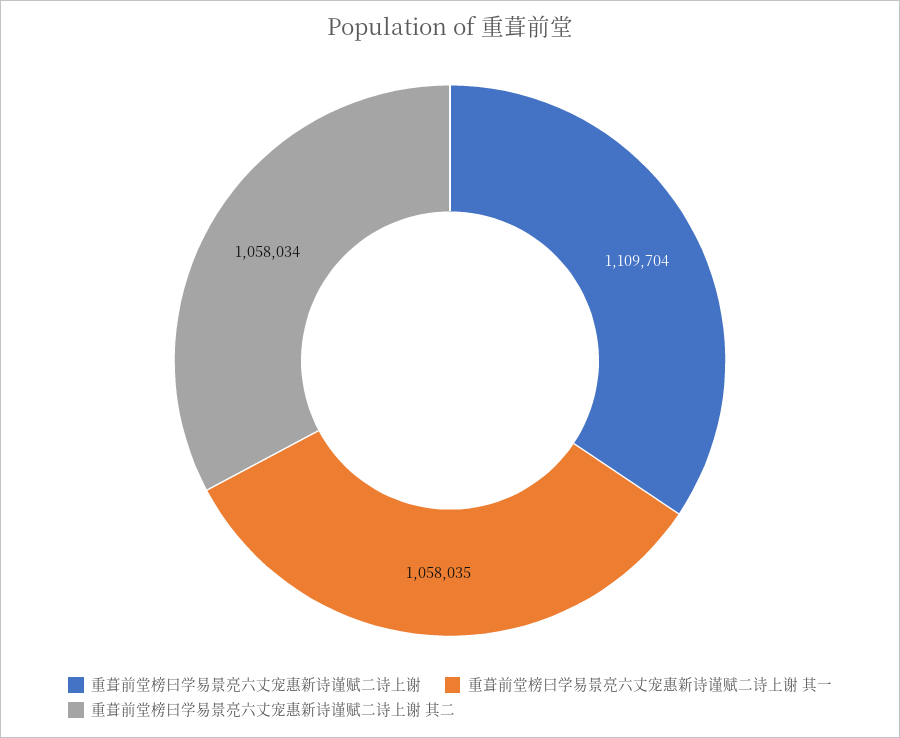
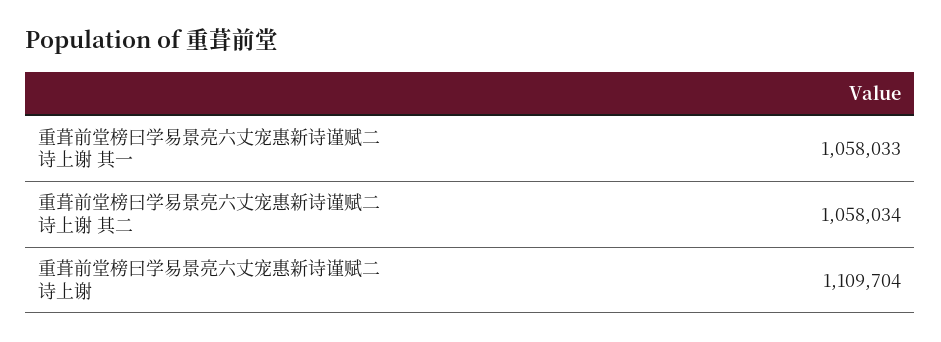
  {
    "重葺前堂榜曰学易景亮六丈宠惠新诗谨赋二诗上谢": 1109704,
-   "重葺前堂榜曰学易景亮六丈宠惠新诗谨赋二诗上谢 其一": 1058035,
+   "重葺前堂榜曰学易景亮六丈宠惠新诗谨赋二诗上谢 其一": 1058033,
    "重葺前堂榜曰学易景亮六丈宠惠新诗谨赋二诗上谢 其二": 1058034
  }

